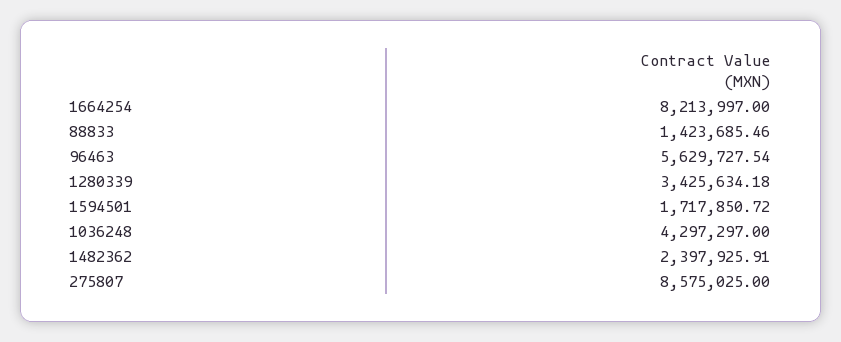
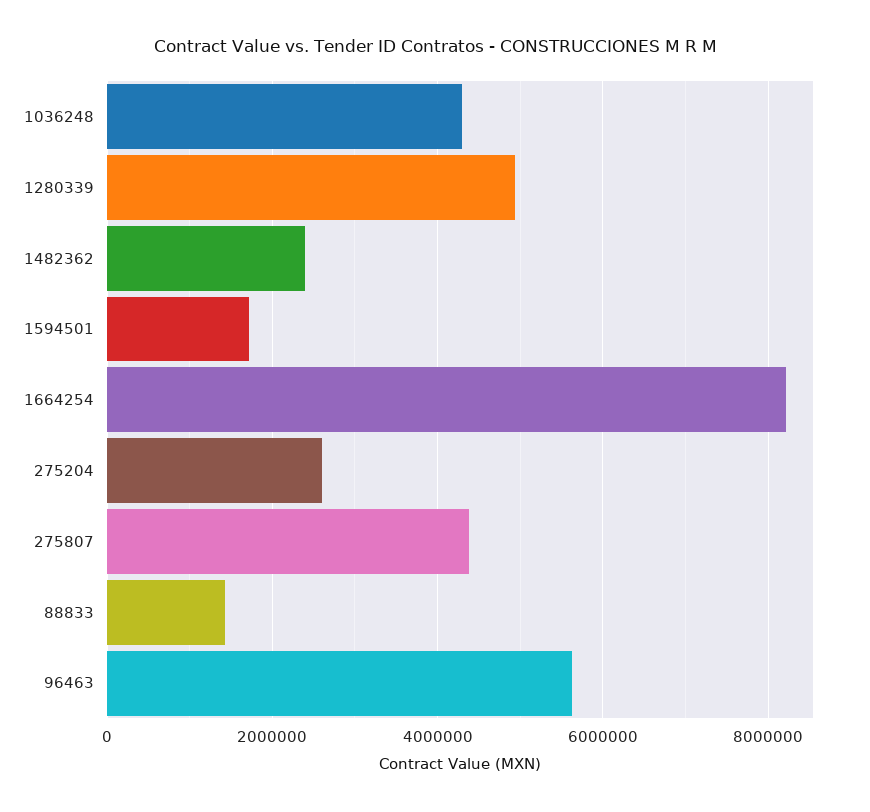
  {
    "1664254": 8213997,
    "88833": 1423685.46,
    "96463": 5629727.54,
-   "1280339": 3425634.18,
+   "1280339": 5000000,
    "1594501": 1717850.72,
    "1036248": 4297297,
    "1482362": 2397925.91,
-   "275807": 8575025
+   "275807": 4400000,
+   "275204": 2600000
  }

